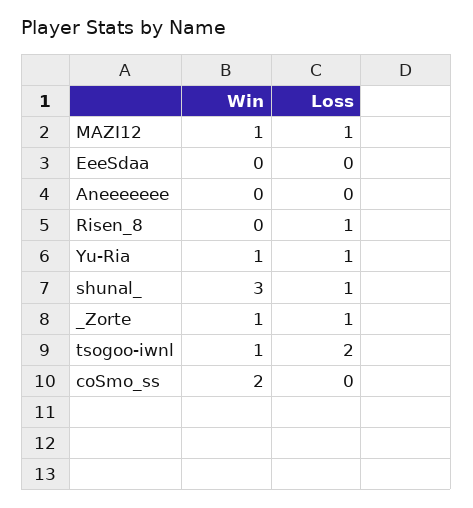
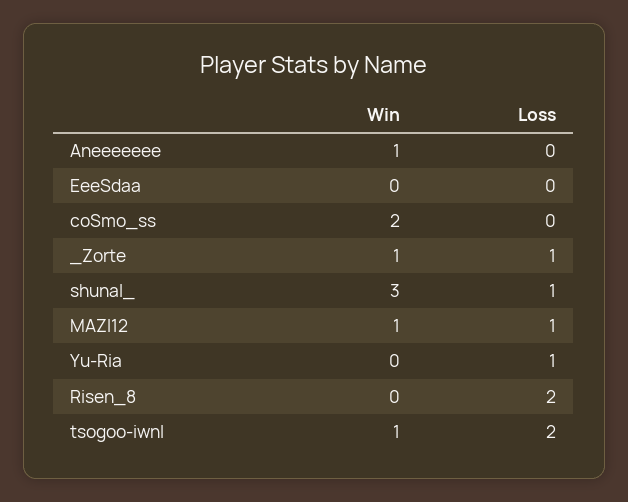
  {
    "Win": {
      "MAZI12": 1,
      "EeeSdaa": 0,
-     "Aneeeeeee": 0,
+     "Aneeeeeee": 1,
      "Risen_8": 0,
-     "Yu-Ria": 1,
+     "Yu-Ria": 0,
      "shunal_": 3,
      "_Zorte": 1,
      "tsogoo-iwnl": 1,
      "coSmo_ss": 2
    },
    "Loss": {
      "MAZI12": 1,
      "EeeSdaa": 0,
      "Aneeeeeee": 0,
-     "Risen_8": 1,
+     "Risen_8": 2,
      "Yu-Ria": 1,
      "shunal_": 1,
      "_Zorte": 1,
      "tsogoo-iwnl": 2,
      "coSmo_ss": 0
    }
  }

